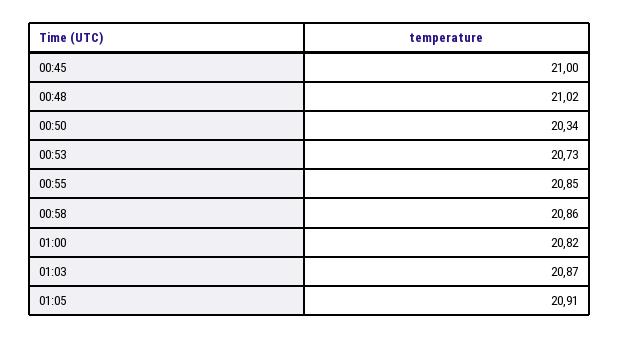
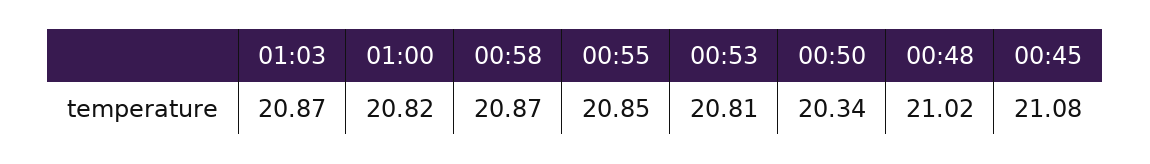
  {
-   "00:45": 21,
+   "00:45": 21.08,
    "00:48": 21.02,
    "00:50": 20.34,
-   "00:53": 20.73,
+   "00:53": 20.81,
    "00:55": 20.85,
-   "00:58": 20.86,
+   "00:58": 20.87,
    "01:00": 20.82,
-   "01:03": 20.87,
+   "01:03": 20.87
-   "01:05": 20.91
  }

